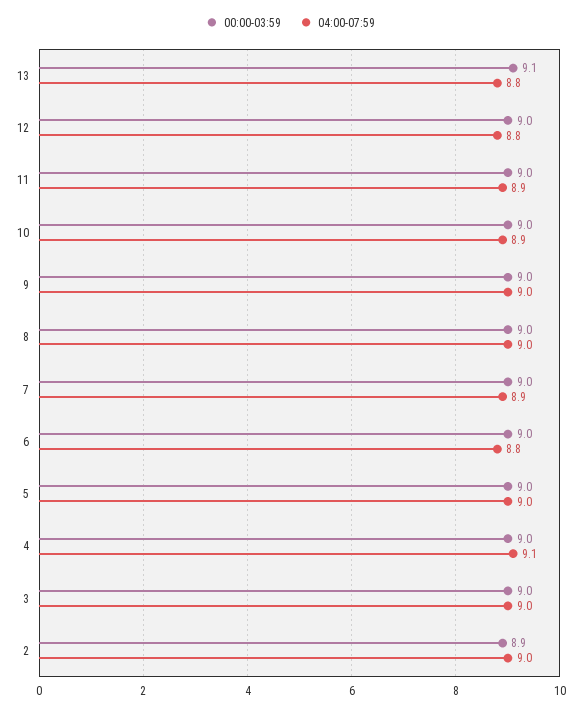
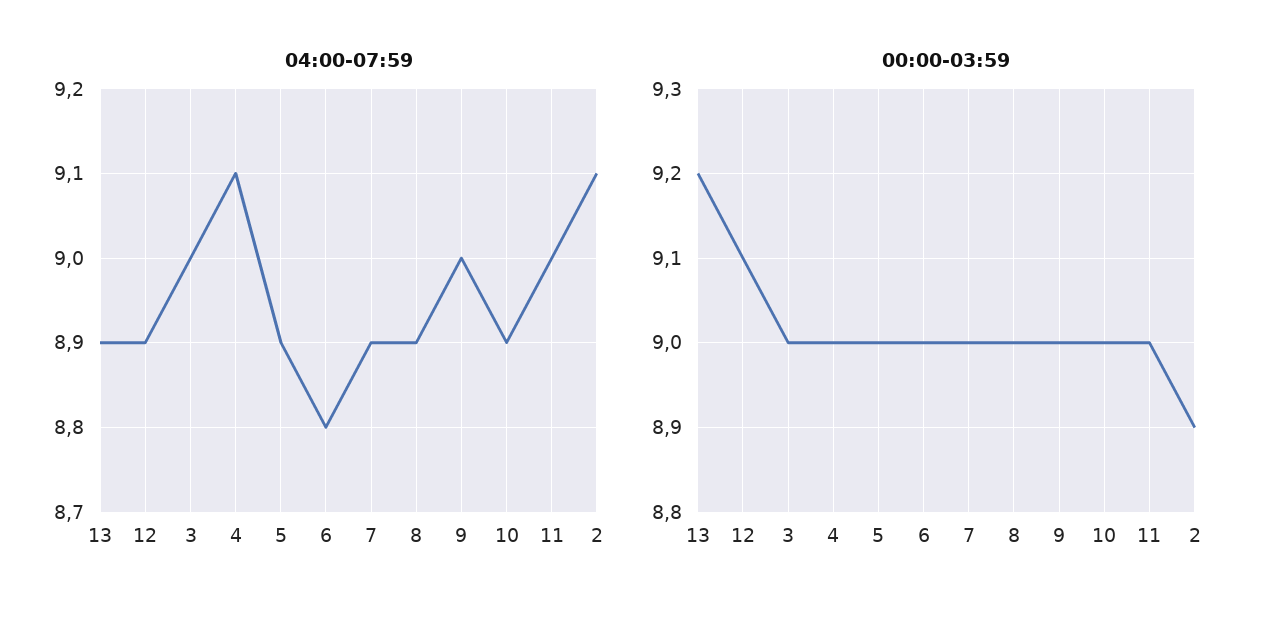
  {
    "00:00-03:59": {
-     "13": 9.1,
+     "13": 9.2,
-     "12": 9,
+     "12": 9.1,
      "11": 9,
      "10": 9,
      "9": 9,
      "8": 9,
      "7": 9,
      "6": 9,
      "5": 9,
      "4": 9,
      "3": 9,
      "2": 8.9
    },
    "04:00-07:59": {
-     "13": 8.8,
+     "13": 8.9,
-     "12": 8.8,
+     "12": 8.9,
-     "11": 8.9,
+     "11": 9,
      "10": 8.9,
      "9": 9,
-     "8": 9,
+     "8": 8.9,
      "7": 8.9,
      "6": 8.8,
-     "5": 9,
+     "5": 8.9,
      "4": 9.1,
      "3": 9,
-     "2": 9
+     "2": 9.1
    }
  }

